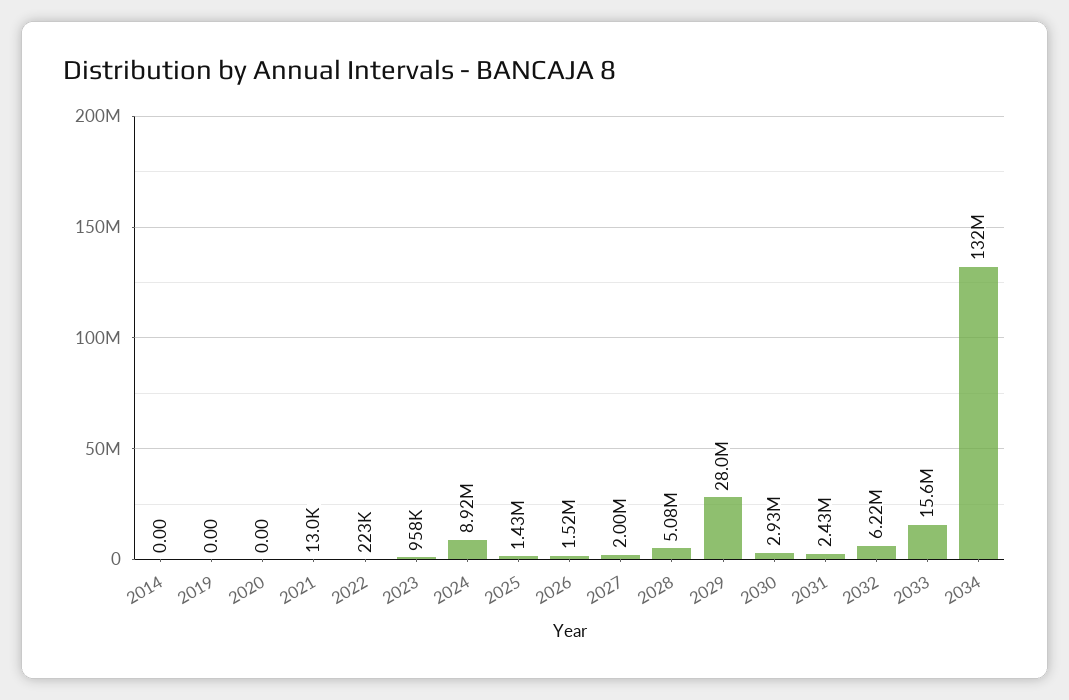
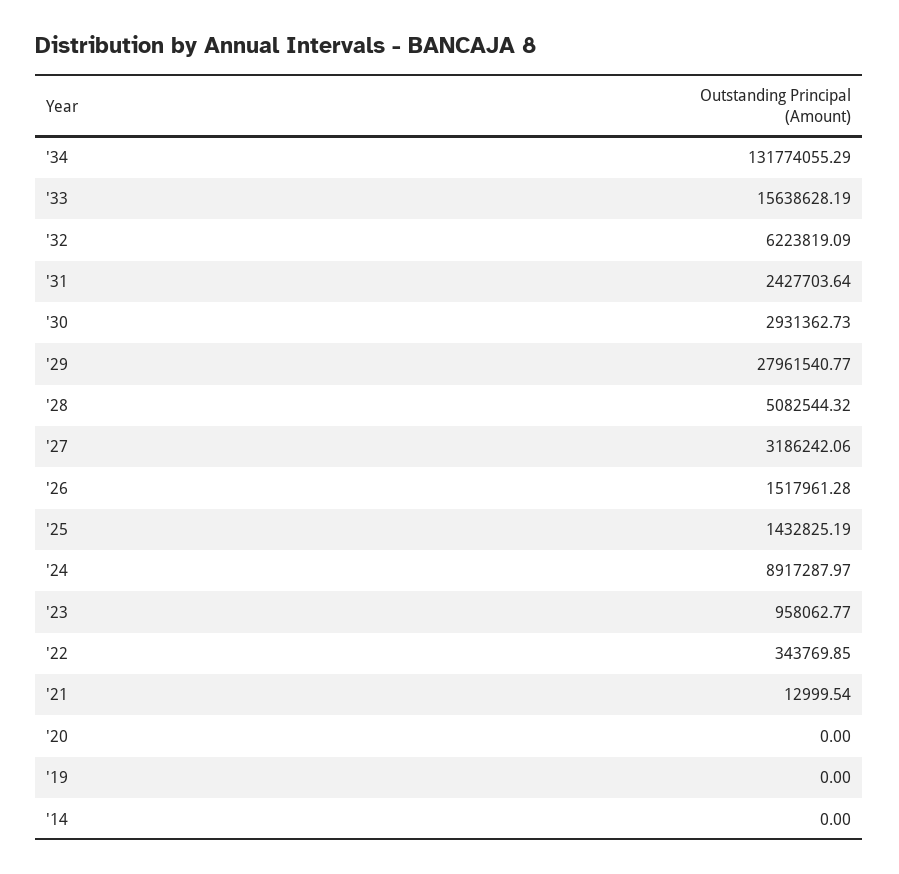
  {
    "2014": 0,
    "2019": 0,
    "2020": 0,
    "2021": 12999.54,
-   "2022": 223000,
+   "2022": 343769.85,
    "2023": 958062.77,
    "2024": 8917287.97,
    "2025": 1432825.19,
    "2026": 1517961.28,
-   "2027": 2000000,
+   "2027": 3186242.06,
    "2028": 5082544.32,
    "2029": 27961540.77,
    "2030": 2931362.73,
    "2031": 2427703.64,
    "2032": 6223819.09,
    "2033": 15638628.19,
    "2034": 131774055.29
  }

